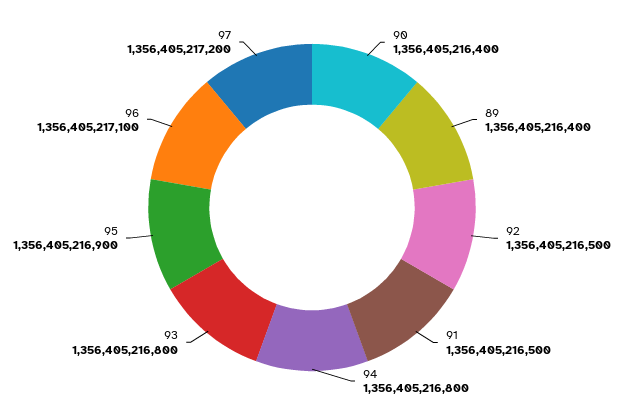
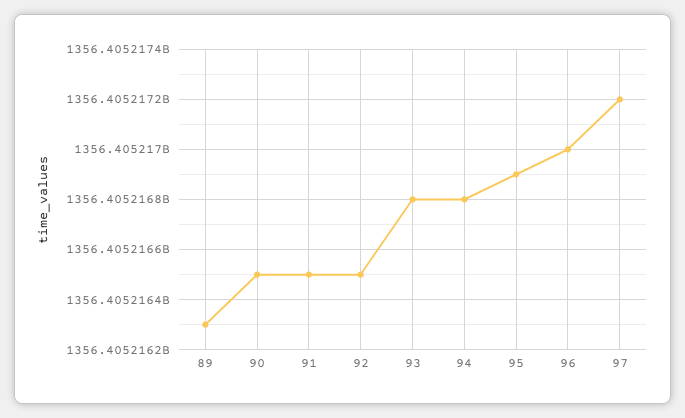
  {
-   "90": 1356405216400,
+   "90": 1356405216500,
-   "89": 1356405216400,
+   "89": 1356405216300,
    "92": 1356405216500,
    "91": 1356405216500,
    "94": 1356405216800,
    "93": 1356405216800,
    "95": 1356405216900,
-   "96": 1356405217100,
+   "96": 1356405217000,
    "97": 1356405217200
  }

